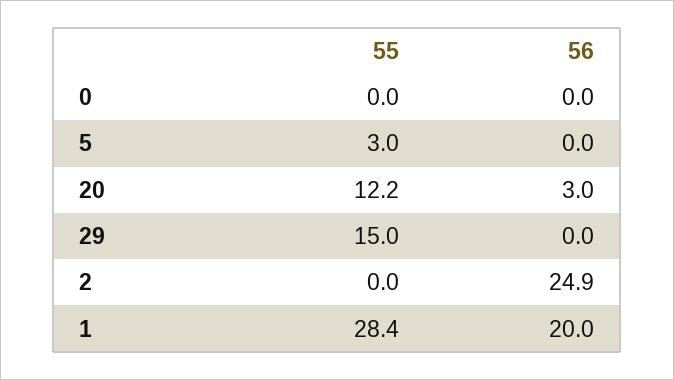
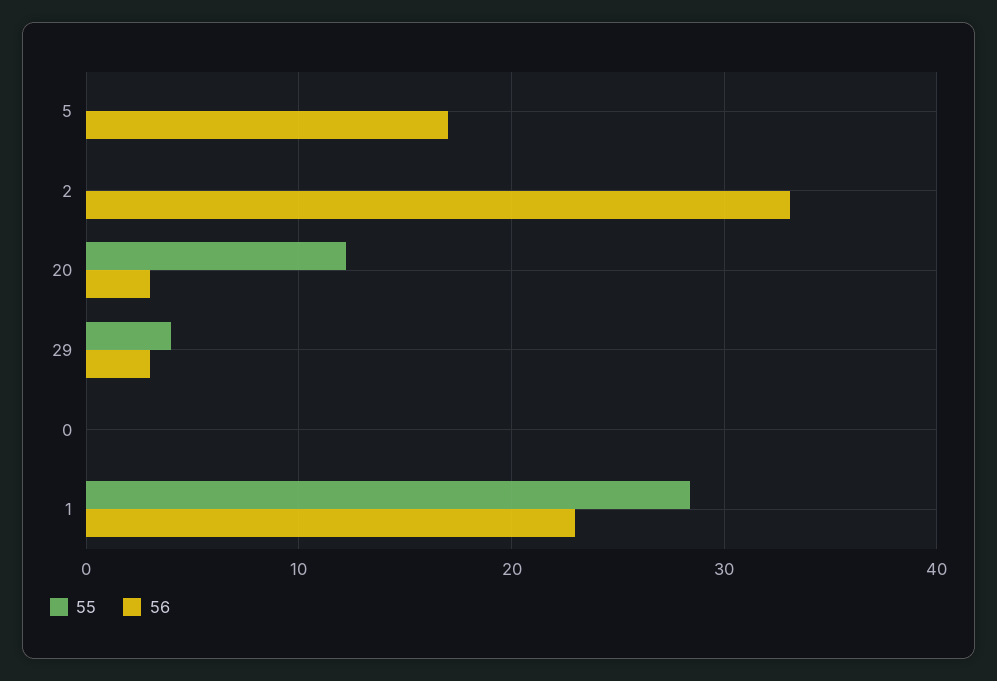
  {
    "55": {
      "0": 0,
-     "5": 3,
+     "5": 0,
      "20": 12.2,
-     "29": 15,
+     "29": 4,
      "2": 0,
      "1": 28.4
    },
    "56": {
      "0": 0,
-     "5": 0,
+     "5": 17,
      "20": 3,
-     "29": 0,
+     "29": 3,
-     "2": 24.9,
+     "2": 33,
-     "1": 20
+     "1": 23
    }
  }

